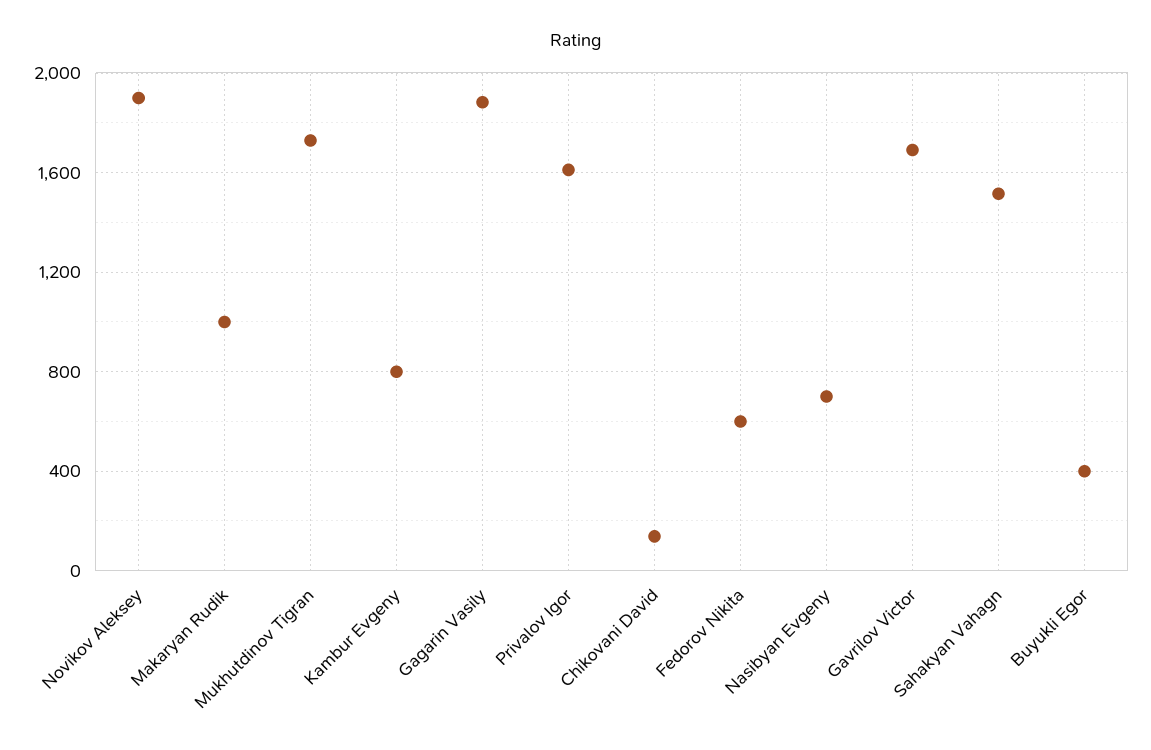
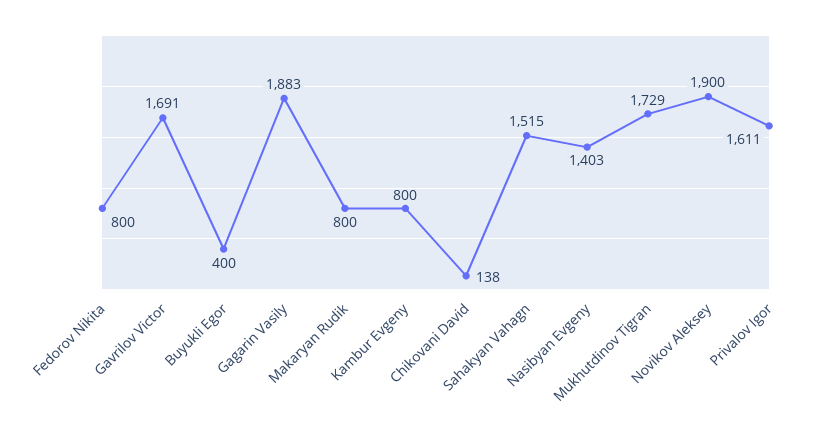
  {
    "Novikov Aleksey": 1900,
-   "Makaryan Rudik": 1000,
+   "Makaryan Rudik": 800,
    "Mukhutdinov Tigran": 1729,
    "Kambur Evgeny": 800,
    "Gagarin Vasily": 1883,
    "Privalov Igor": 1611,
    "Chikovani David": 138,
-   "Fedorov Nikita": 600,
+   "Fedorov Nikita": 800,
-   "Nasibyan Evgeny": 700,
+   "Nasibyan Evgeny": 1403,
    "Gavrilov Victor": 1691,
    "Sahakyan Vahagn": 1515,
    "Buyukli Egor": 400
  }

